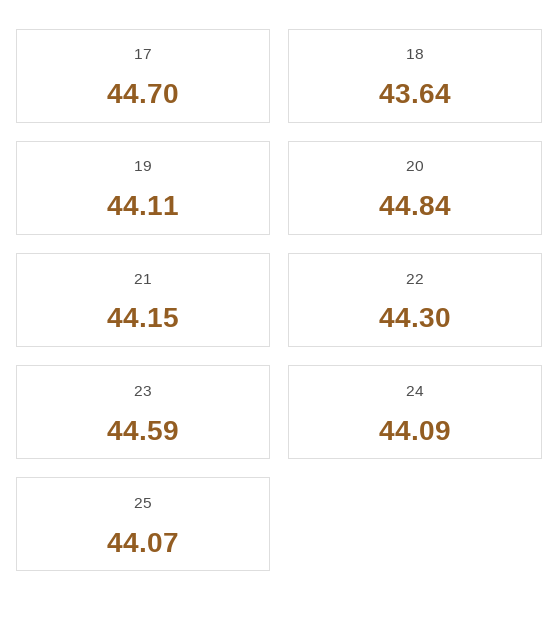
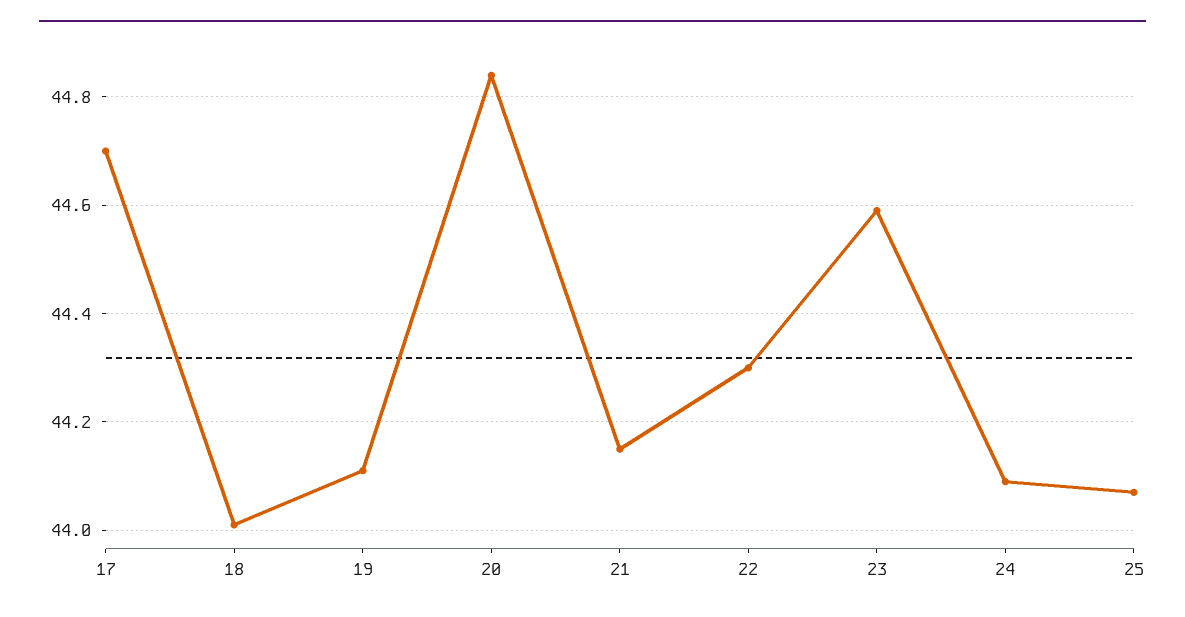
  {
    "17": 44.7,
-   "18": 43.64,
+   "18": 44,
    "19": 44.11,
    "20": 44.84,
    "21": 44.15,
    "22": 44.3,
    "23": 44.59,
    "24": 44.09,
    "25": 44.07
  }

